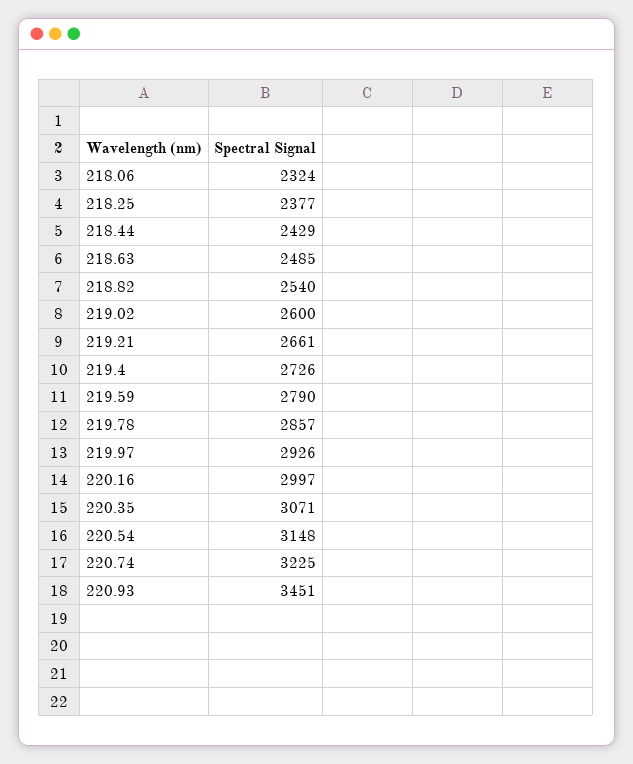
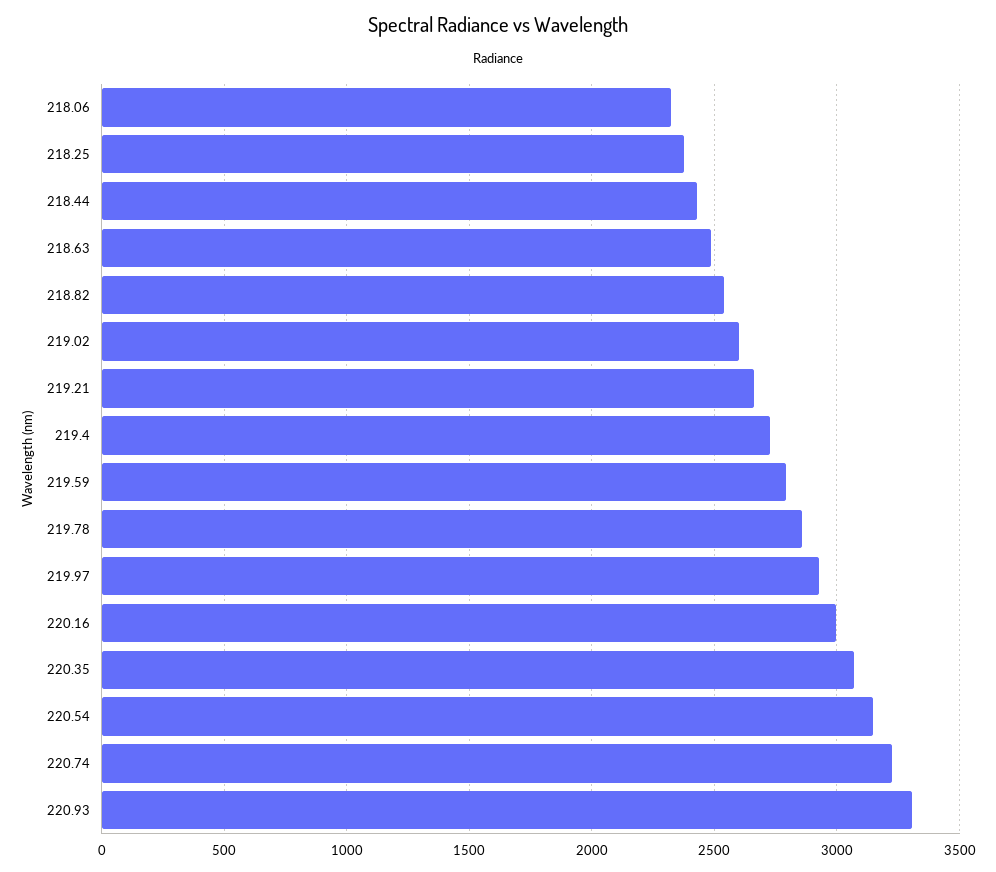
  {
    "218.06": 2324,
    "218.25": 2377,
    "218.44": 2429,
    "218.63": 2485,
    "218.82": 2540,
    "219.02": 2600,
    "219.21": 2661,
    "219.4": 2726,
    "219.59": 2790,
    "219.78": 2857,
    "219.97": 2926,
    "220.16": 2997,
    "220.35": 3071,
    "220.54": 3148,
    "220.74": 3225,
-   "220.93": 3451
+   "220.93": 3300
  }

